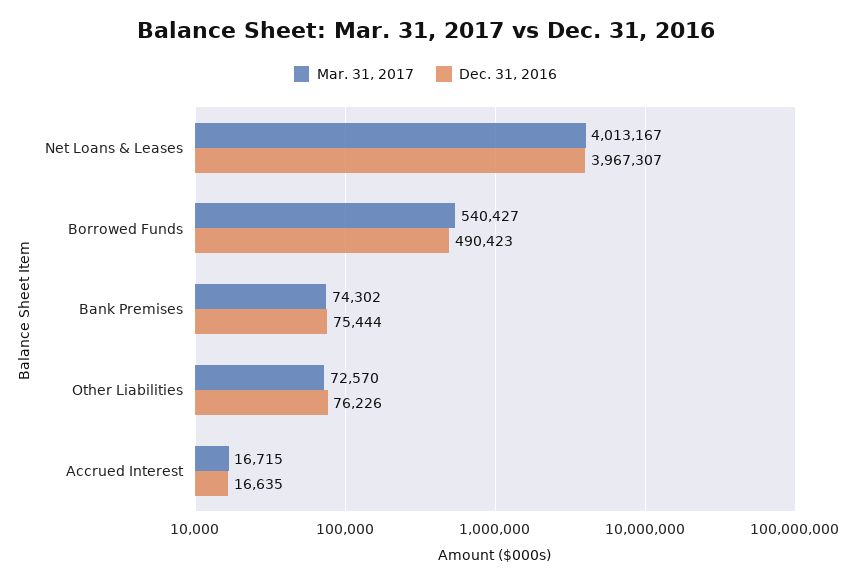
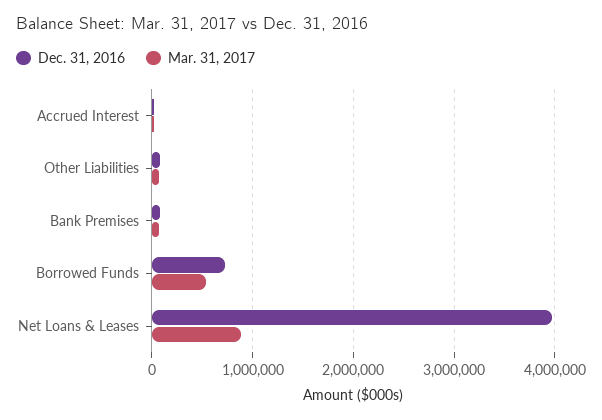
  {
    "Mar. 31, 2017": {
-     "Net Loans & Leases": 4013167,
+     "Net Loans & Leases": 900000,
      "Borrowed Funds": 540427,
      "Bank Premises": 74302,
      "Other Liabilities": 72570,
      "Accrued Interest": 16715
    },
    "Dec. 31, 2016": {
      "Net Loans & Leases": 3967307,
-     "Borrowed Funds": 490423,
+     "Borrowed Funds": 700000,
      "Bank Premises": 75444,
      "Other Liabilities": 76226,
      "Accrued Interest": 16635
    }
  }

